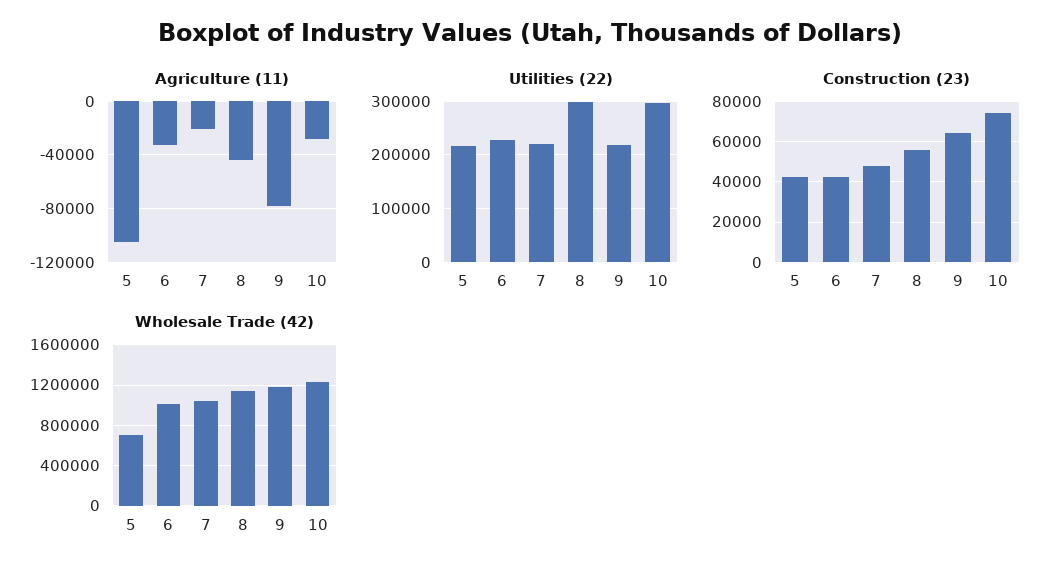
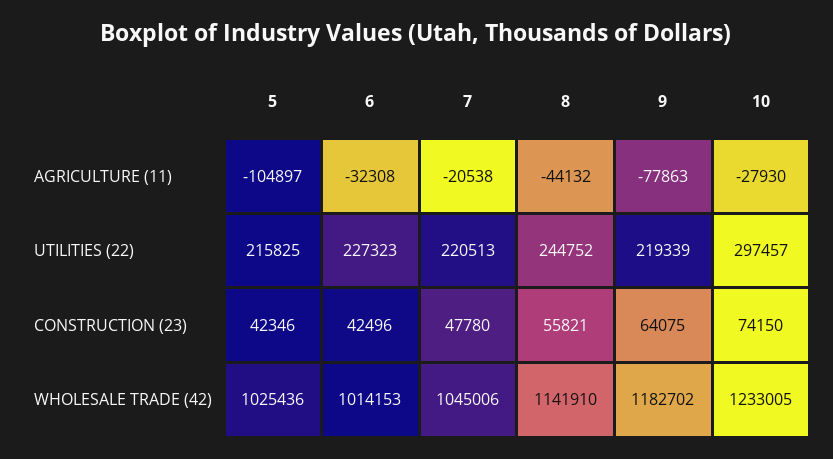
  {
    "Agriculture (11)": {
      "5": -104897,
      "6": -32308,
      "7": -20538,
      "8": -44132,
      "9": -77863,
      "10": -27930
    },
    "Utilities (22)": {
      "5": 215825,
      "6": 227323,
      "7": 220513,
-     "8": 300000,
+     "8": 244752,
      "9": 219339,
      "10": 297457
    },
    "Construction (23)": {
      "5": 42346,
      "6": 42496,
      "7": 47780,
      "8": 55821,
      "9": 64075,
      "10": 74150
    },
    "Wholesale Trade (42)": {
-     "5": 700000,
+     "5": 1025436,
      "6": 1014153,
      "7": 1045006,
      "8": 1141910,
      "9": 1182702,
      "10": 1233005
    }
  }

